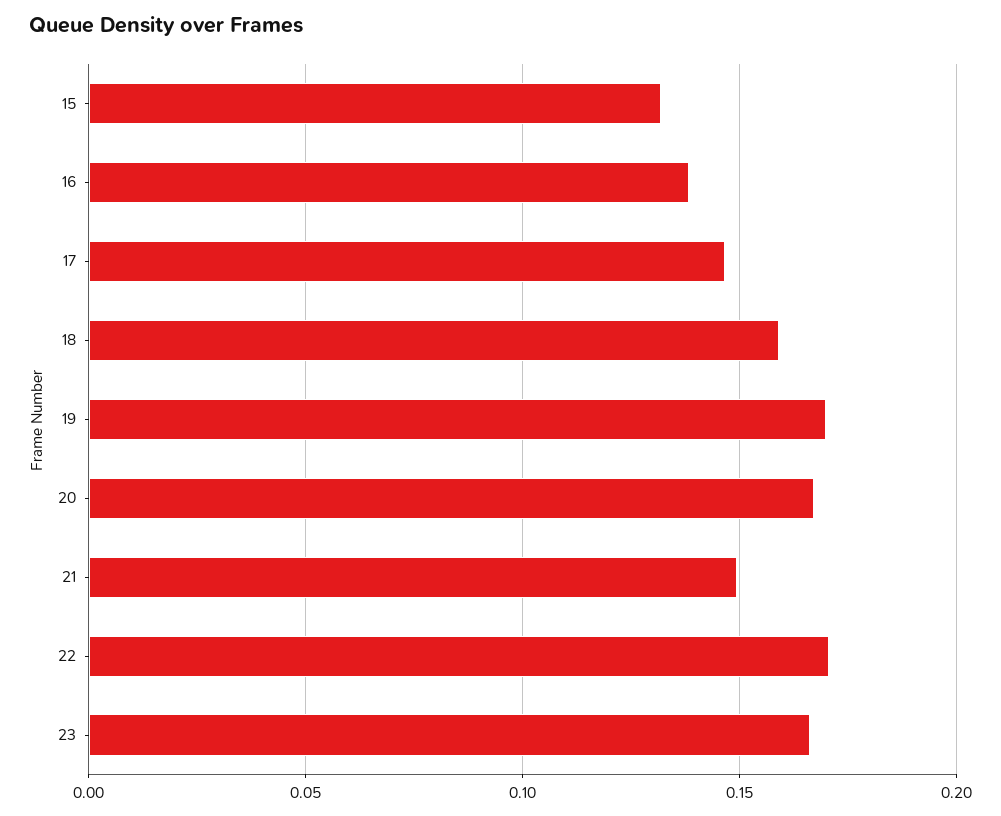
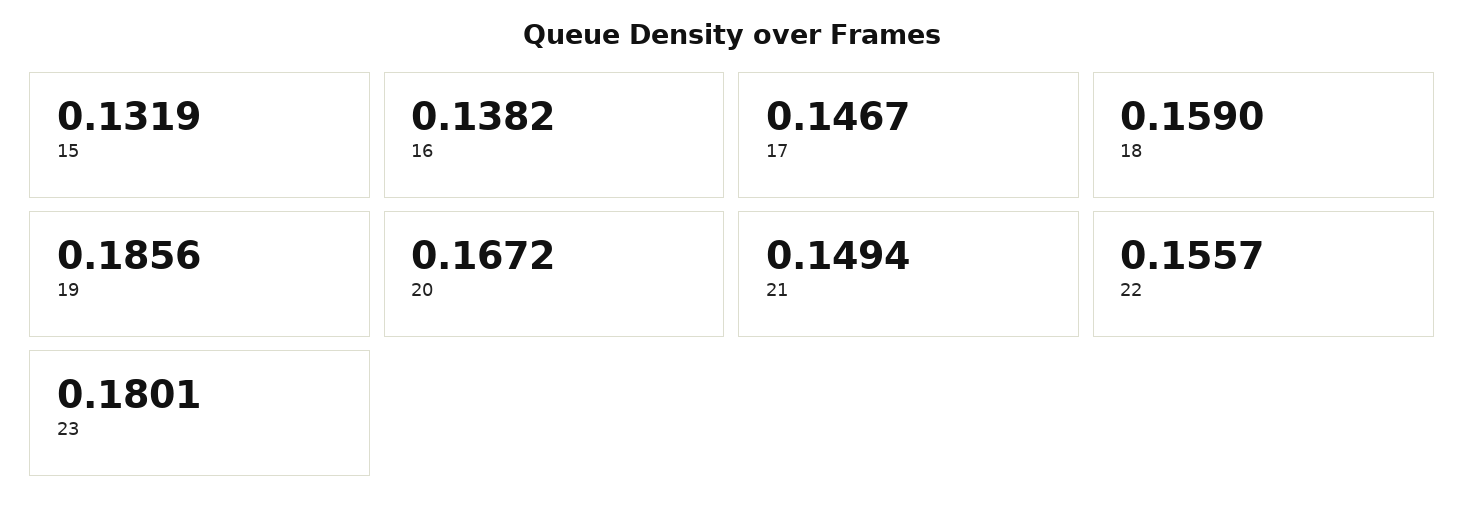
  {
    "15": 0.1319,
    "16": 0.1382,
    "17": 0.1467,
    "18": 0.159,
-   "19": 0.17,
+   "19": 0.1856,
    "20": 0.1672,
    "21": 0.1494,
-   "22": 0.17,
+   "22": 0.1557,
-   "23": 0.165
+   "23": 0.1801
  }

